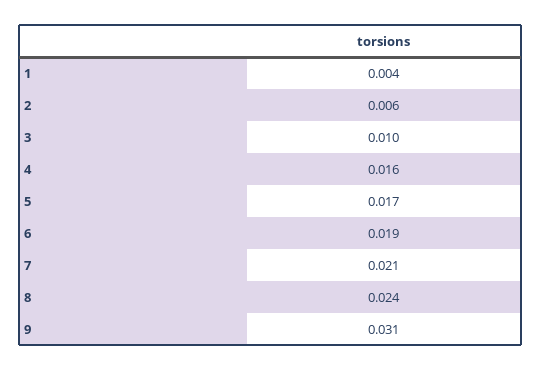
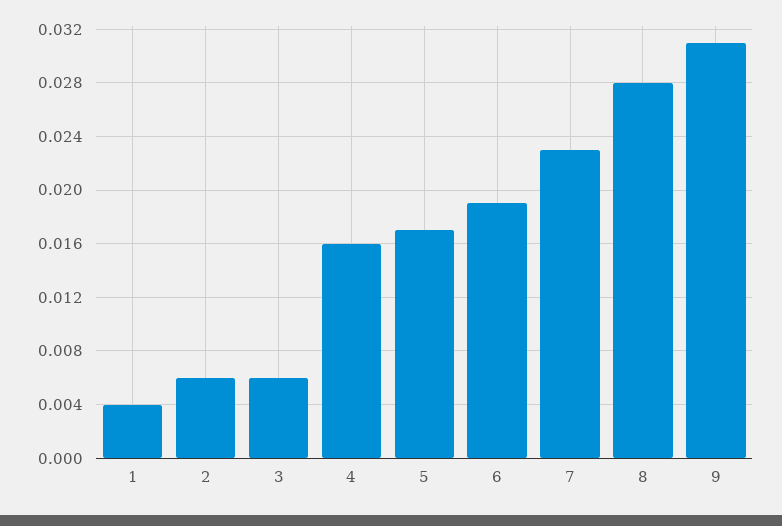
  {
    "1": 0.004,
    "2": 0.006,
-   "3": 0.01,
+   "3": 0.006,
    "4": 0.016,
    "5": 0.017,
    "6": 0.019,
-   "7": 0.021,
+   "7": 0.023,
-   "8": 0.024,
+   "8": 0.028,
    "9": 0.031
  }

